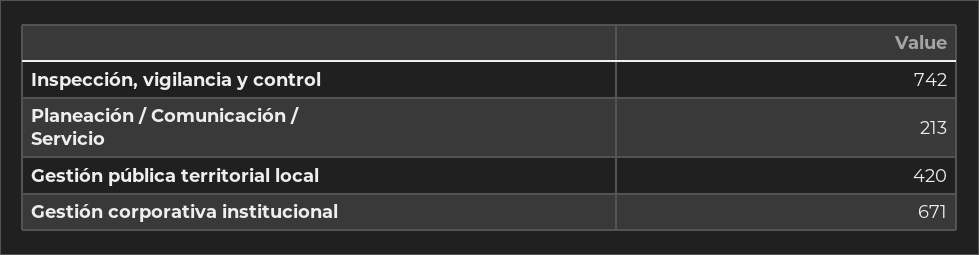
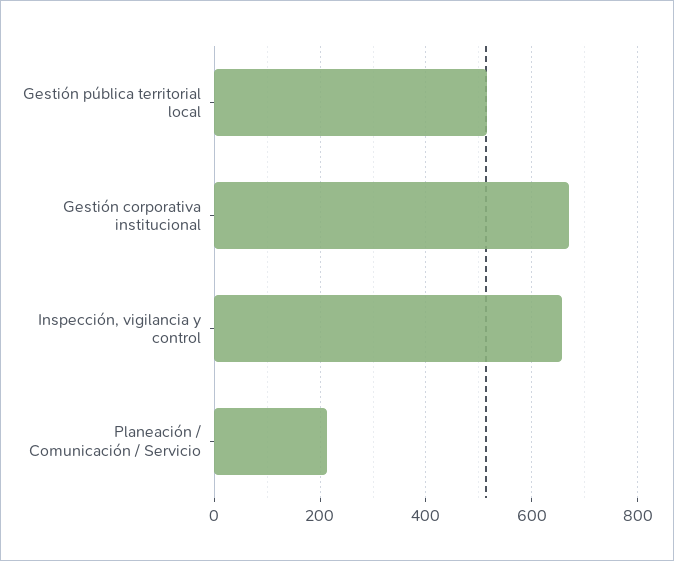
  {
-   "Inspección, vigilancia y control": 742,
+   "Inspección, vigilancia y control": 660,
    "Planeación / Comunicación / Servicio": 213,
-   "Gestión pública territorial local": 420,
+   "Gestión pública territorial local": 520,
    "Gestión corporativa institucional": 671
  }

